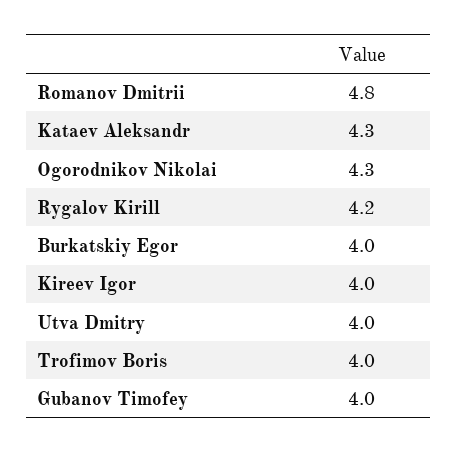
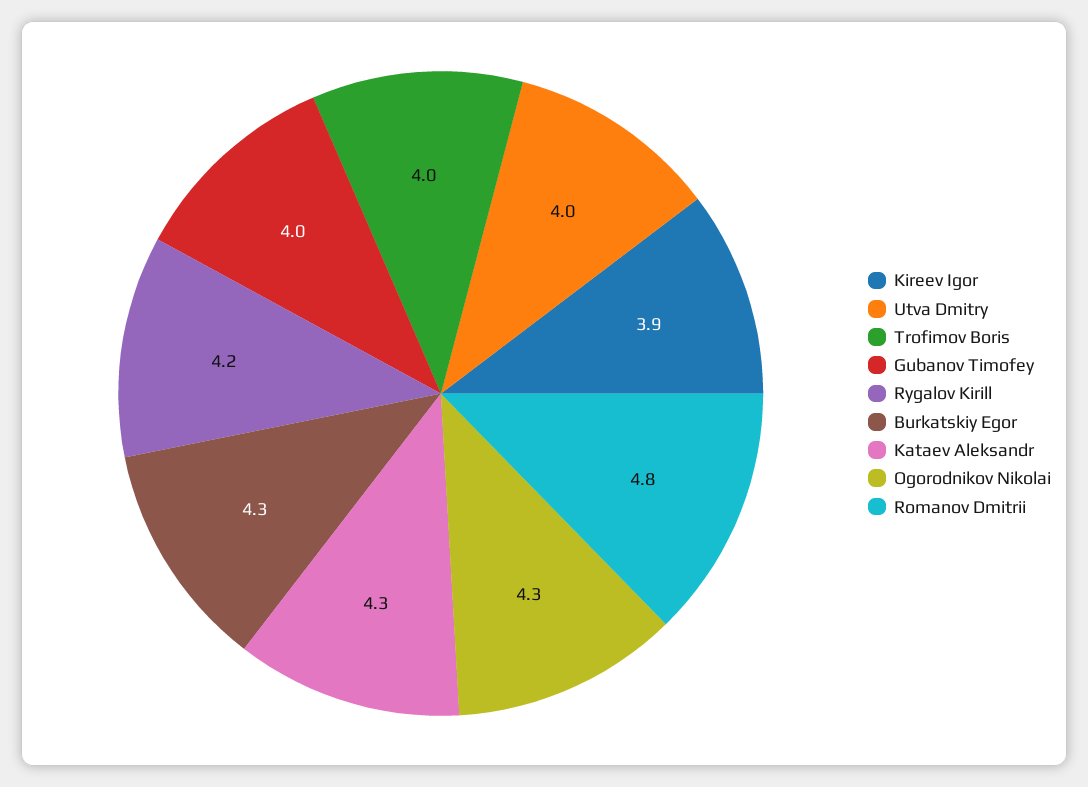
  {
    "Romanov Dmitrii": 4.8,
    "Kataev Aleksandr": 4.3,
    "Ogorodnikov Nikolai": 4.3,
    "Rygalov Kirill": 4.2,
-   "Burkatskiy Egor": 4,
+   "Burkatskiy Egor": 4.3,
-   "Kireev Igor": 4,
+   "Kireev Igor": 3.9,
    "Utva Dmitry": 4,
    "Trofimov Boris": 4,
    "Gubanov Timofey": 4
  }

